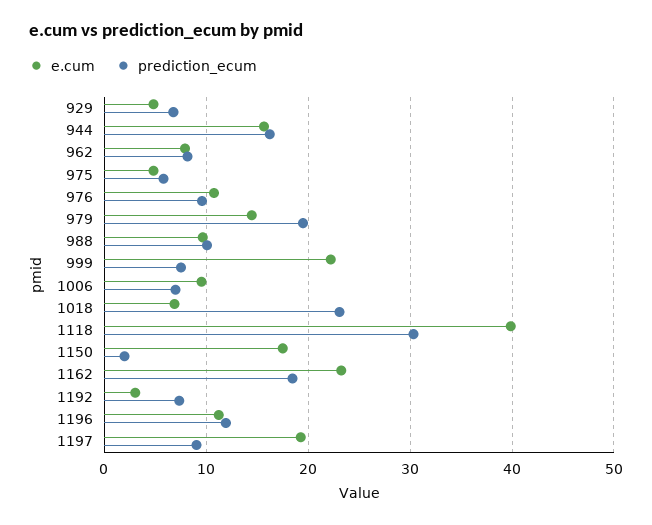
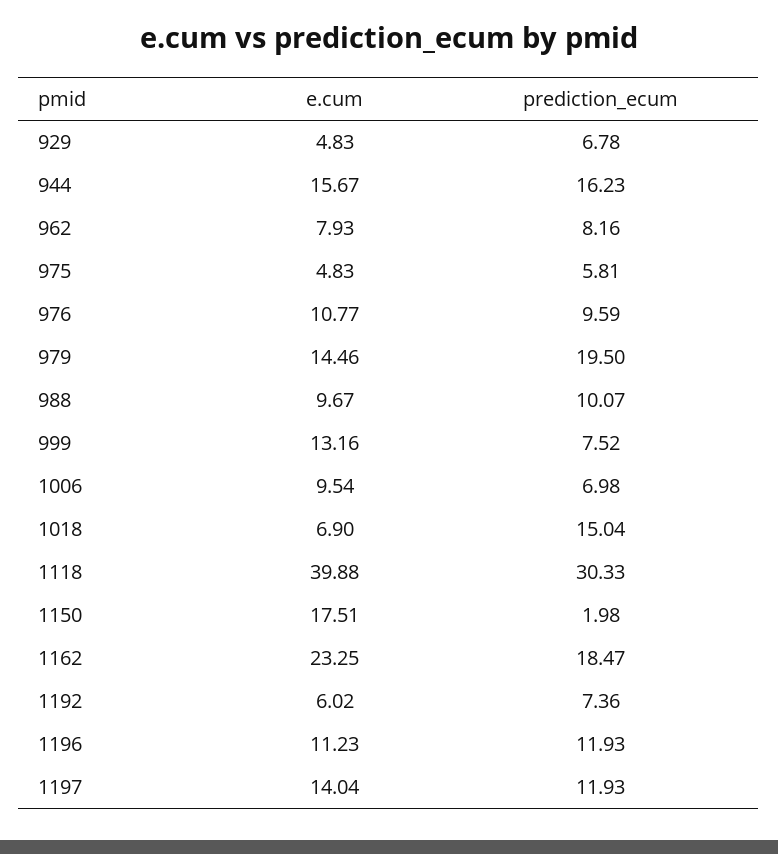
  {
    "e.cum": {
      "929": 4.83,
      "944": 15.67,
      "962": 7.93,
      "975": 4.83,
      "976": 10.77,
      "979": 14.46,
      "988": 9.67,
-     "999": 22,
+     "999": 13.16,
      "1006": 9.54,
      "1018": 6.9,
      "1118": 39.88,
      "1150": 17.51,
      "1162": 23.25,
-     "1192": 3,
+     "1192": 6.02,
      "1196": 11.23,
-     "1197": 19
+     "1197": 14.04
    },
    "prediction_ecum": {
      "929": 6.78,
      "944": 16.23,
      "962": 8.16,
      "975": 5.81,
      "976": 9.59,
      "979": 19.5,
      "988": 10.07,
      "999": 7.52,
      "1006": 6.98,
-     "1018": 23,
+     "1018": 15.04,
      "1118": 30.33,
      "1150": 1.98,
      "1162": 18.47,
      "1192": 7.36,
      "1196": 11.93,
-     "1197": 9
+     "1197": 11.93
    }
  }

